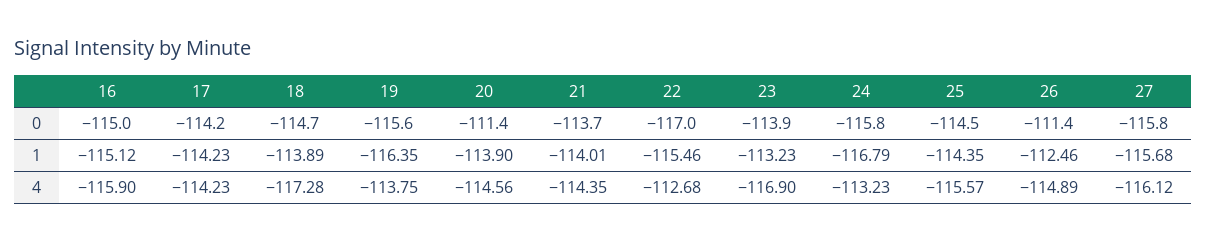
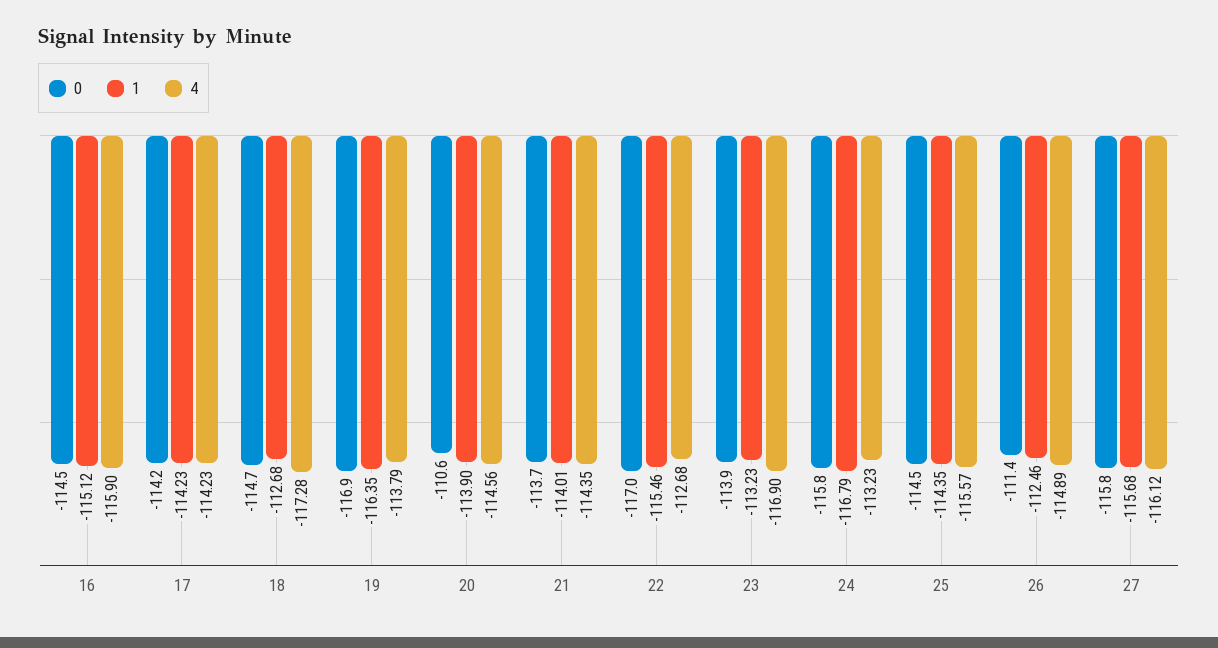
  {
    "0": {
-     "16": -115,
+     "16": -114.5,
      "17": -114.2,
      "18": -114.7,
-     "19": -115.6,
+     "19": -116.9,
-     "20": -111.4,
+     "20": -110.6,
      "21": -113.7,
      "22": -117,
      "23": -113.9,
      "24": -115.8,
      "25": -114.5,
      "26": -111.4,
      "27": -115.8
    },
    "1": {
      "16": -115.12,
      "17": -114.23,
-     "18": -113.89,
+     "18": -112.68,
      "19": -116.35,
      "20": -113.9,
      "21": -114.01,
      "22": -115.46,
      "23": -113.23,
      "24": -116.79,
      "25": -114.35,
      "26": -112.46,
      "27": -115.68
    },
    "4": {
      "16": -115.9,
      "17": -114.23,
      "18": -117.28,
-     "19": -113.75,
+     "19": -113.79,
      "20": -114.56,
      "21": -114.35,
      "22": -112.68,
      "23": -116.9,
      "24": -113.23,
      "25": -115.57,
      "26": -114.89,
      "27": -116.12
    }
  }

